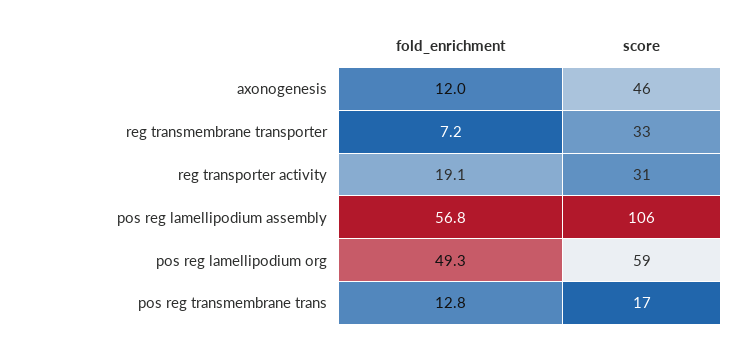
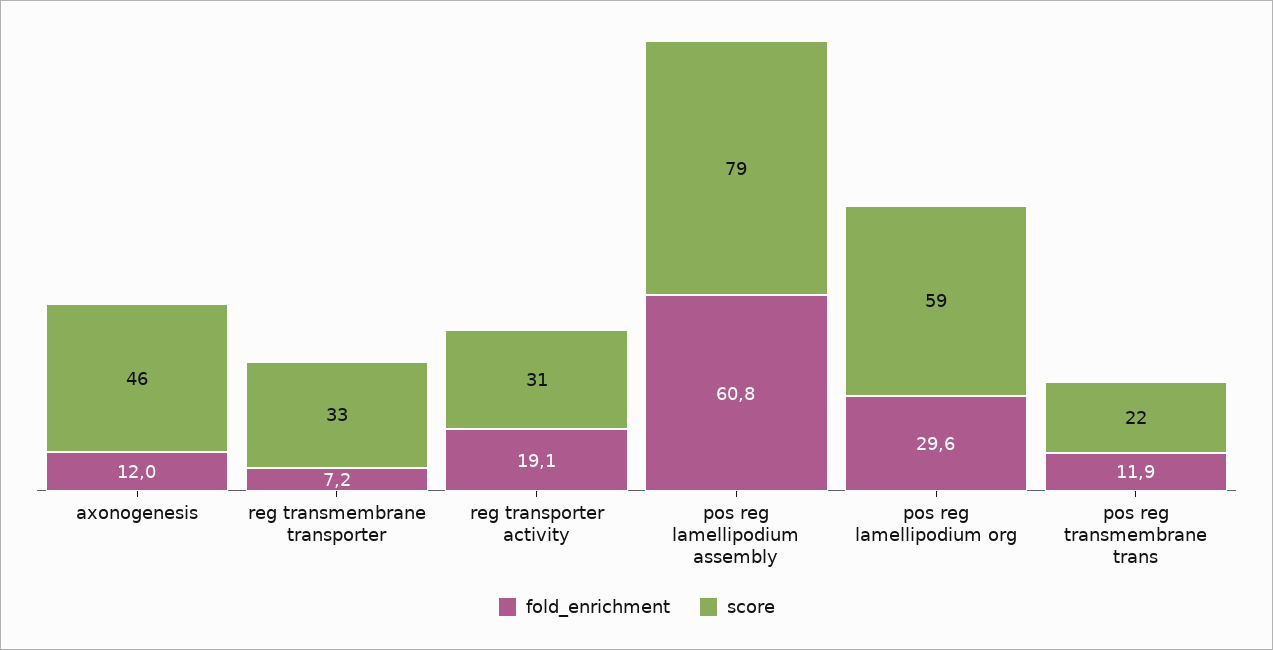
  {
    "fold_enrichment": {
      "axonogenesis": 12,
      "reg transmembrane transporter": 7.2,
      "reg transporter activity": 19.1,
-     "pos reg lamellipodium assembly": 56.8,
+     "pos reg lamellipodium assembly": 60.8,
-     "pos reg lamellipodium org": 49.3,
+     "pos reg lamellipodium org": 29.6,
-     "pos reg transmembrane trans": 12.8
+     "pos reg transmembrane trans": 11.9
    },
    "score": {
      "axonogenesis": 46,
      "reg transmembrane transporter": 33,
      "reg transporter activity": 31,
-     "pos reg lamellipodium assembly": 106,
+     "pos reg lamellipodium assembly": 79,
      "pos reg lamellipodium org": 59,
-     "pos reg transmembrane trans": 17
+     "pos reg transmembrane trans": 22
    }
  }

